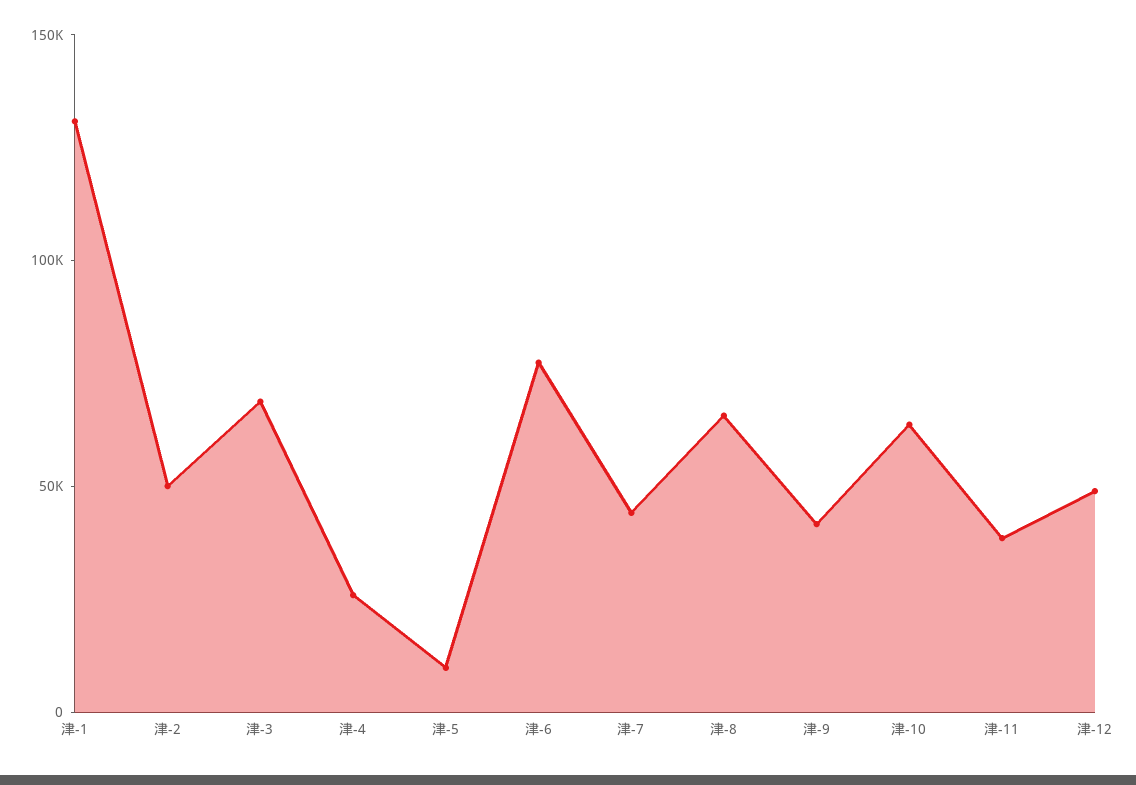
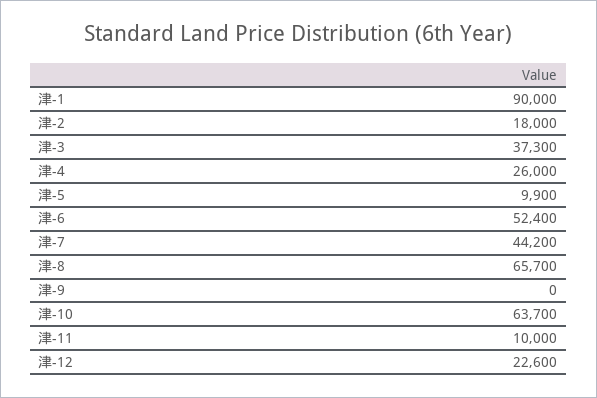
  {
-   "津-1": 130000,
+   "津-1": 90000,
-   "津-2": 50000,
+   "津-2": 18000,
-   "津-3": 70000,
+   "津-3": 37300,
    "津-4": 26000,
    "津-5": 9900,
-   "津-6": 80000,
+   "津-6": 52400,
    "津-7": 44200,
    "津-8": 65700,
-   "津-9": 40000,
+   "津-9": 0,
    "津-10": 63700,
-   "津-11": 40000,
+   "津-11": 10000,
-   "津-12": 50000
+   "津-12": 22600
  }

